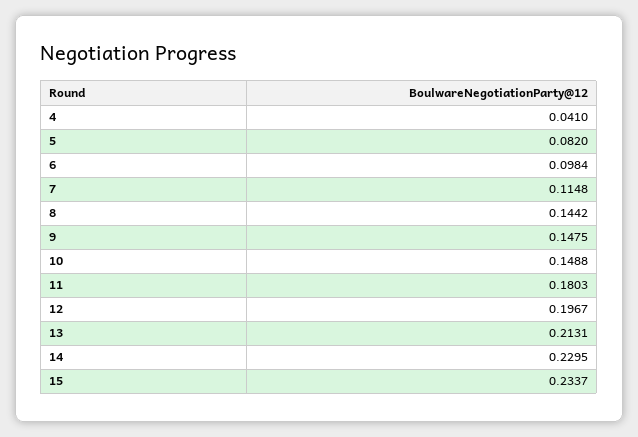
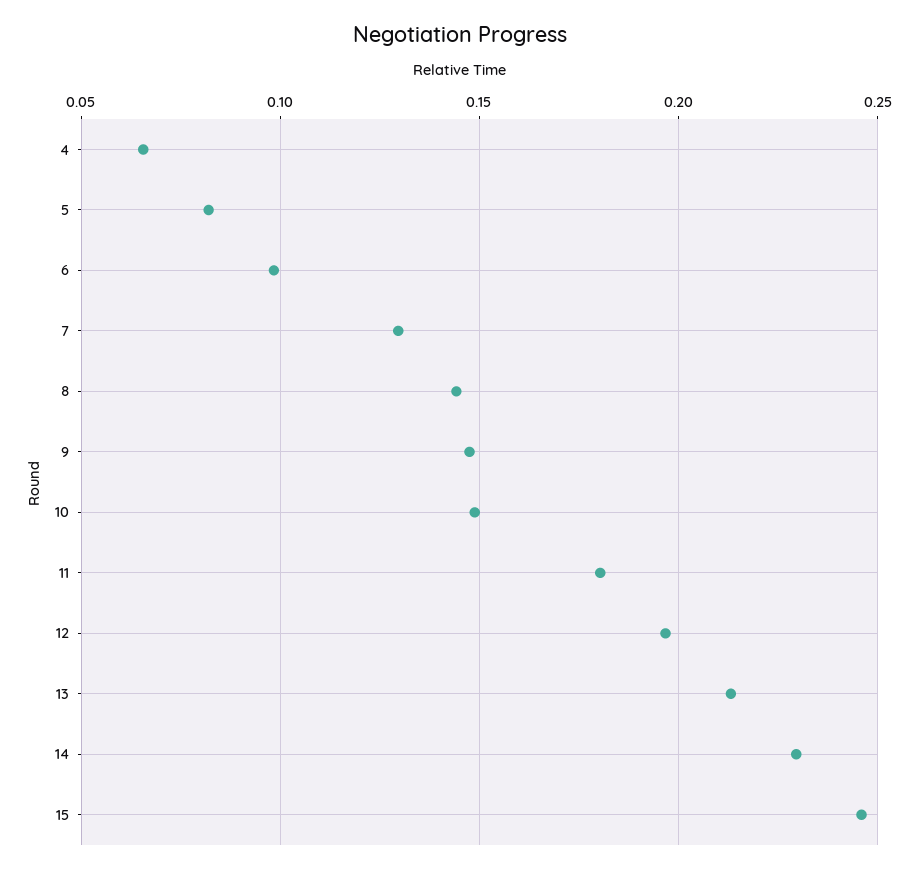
  {
-   "4": 0.041,
+   "4": 0.065,
    "5": 0.082,
    "6": 0.0984,
-   "7": 0.1148,
+   "7": 0.13,
    "8": 0.1442,
    "9": 0.1475,
    "10": 0.1488,
    "11": 0.1803,
    "12": 0.1967,
    "13": 0.2131,
    "14": 0.2295,
-   "15": 0.2337
+   "15": 0.245
  }

